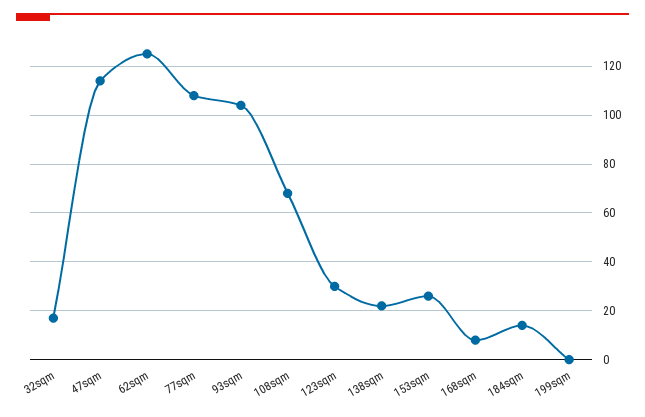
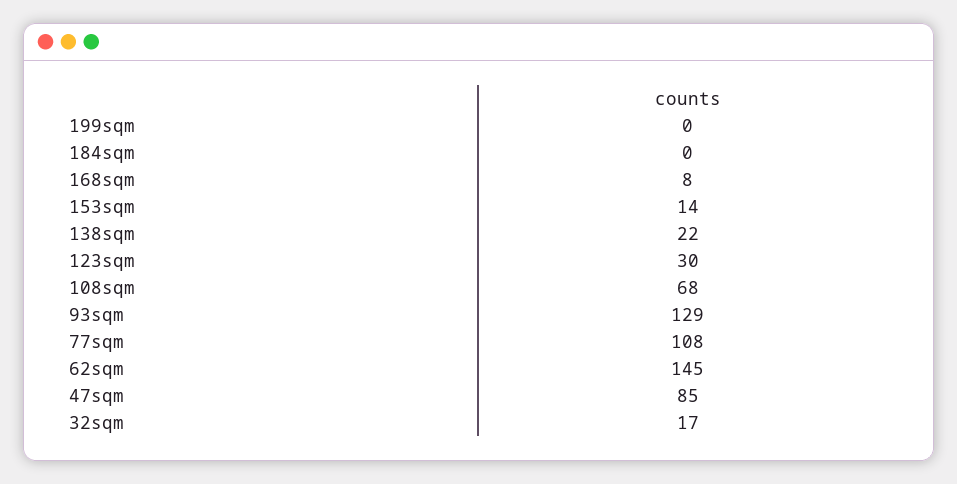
  {
    "32sqm": 17,
-   "47sqm": 115,
+   "47sqm": 85,
-   "62sqm": 125,
+   "62sqm": 145,
    "77sqm": 108,
-   "93sqm": 105,
+   "93sqm": 129,
    "108sqm": 68,
    "123sqm": 30,
    "138sqm": 22,
-   "153sqm": 25,
+   "153sqm": 14,
    "168sqm": 8,
-   "184sqm": 15,
+   "184sqm": 0,
    "199sqm": 0
  }

